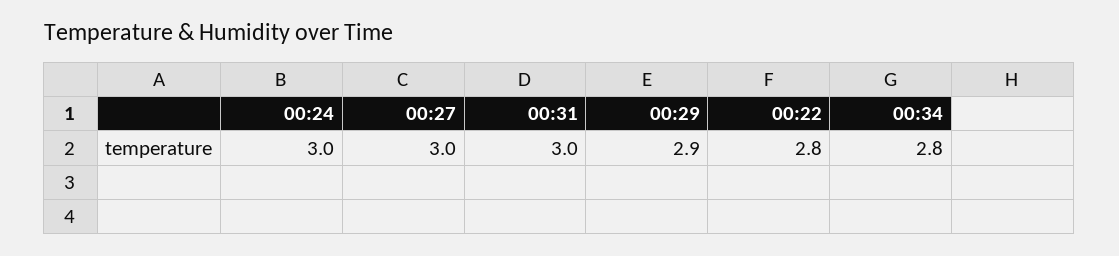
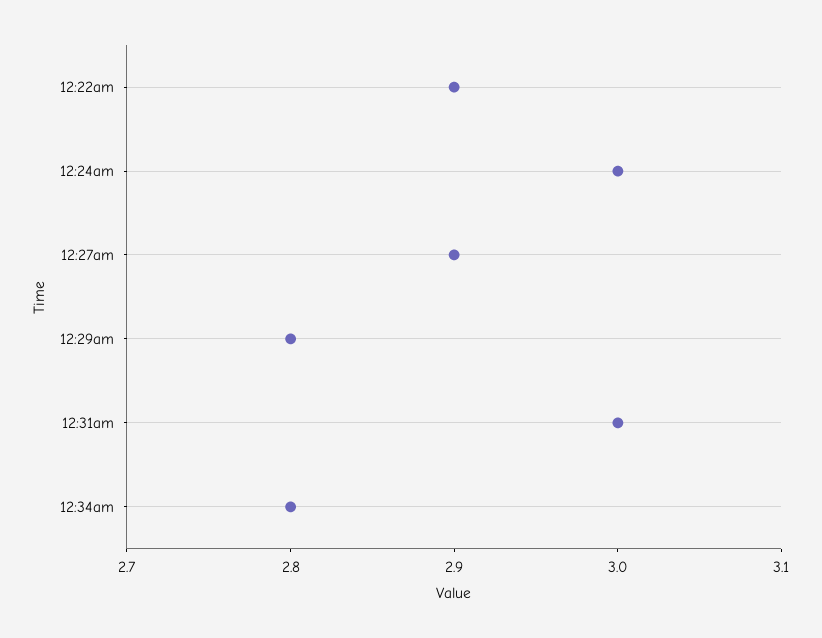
  {
    "00:24": 3,
-   "00:27": 3,
+   "00:27": 2.9,
    "00:31": 3,
-   "00:29": 2.9,
+   "00:29": 2.8,
-   "00:22": 2.8,
+   "00:22": 2.9,
    "00:34": 2.8
  }

